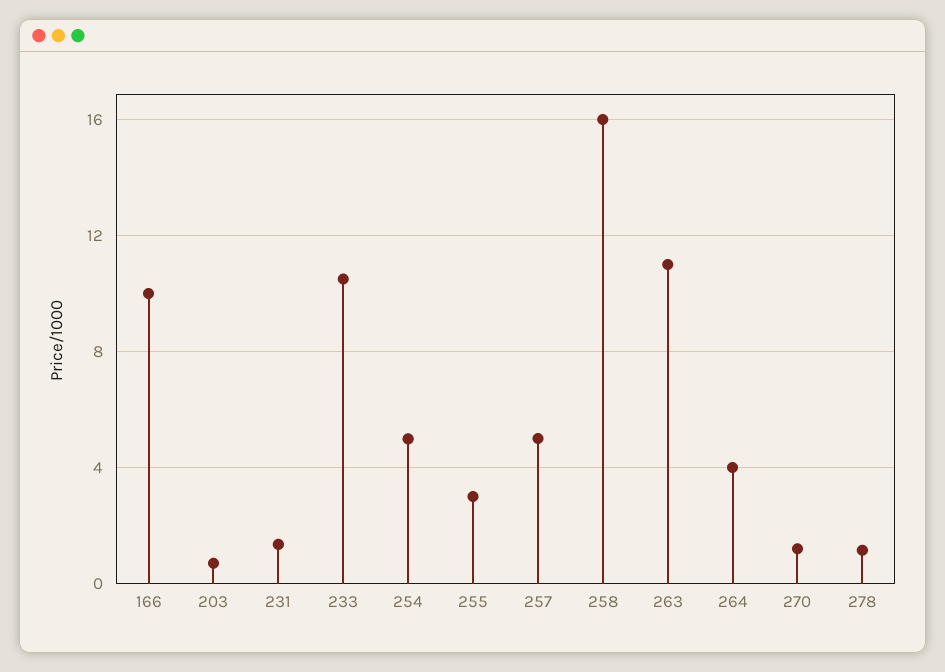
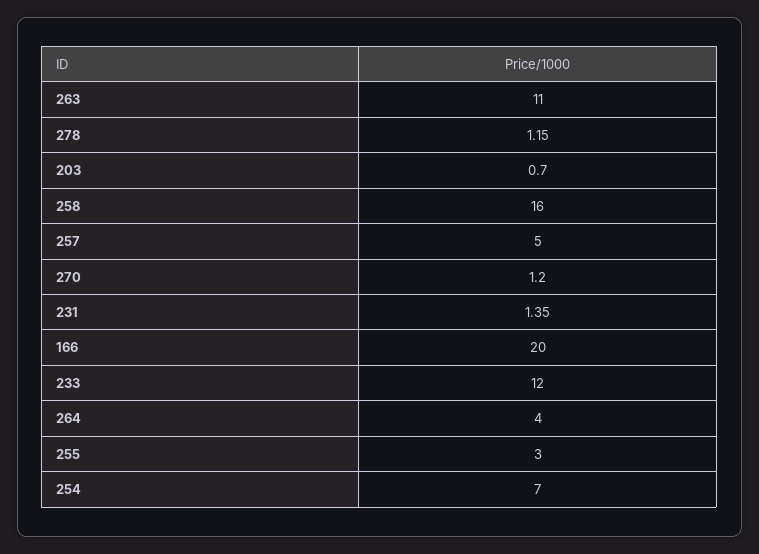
  {
-   "166": 10,
+   "166": 20,
    "203": 0.7,
    "231": 1.35,
-   "233": 10.5,
+   "233": 12,
-   "254": 5,
+   "254": 7,
    "255": 3,
    "257": 5,
    "258": 16,
    "263": 11,
    "264": 4,
    "270": 1.2,
    "278": 1.15
  }

